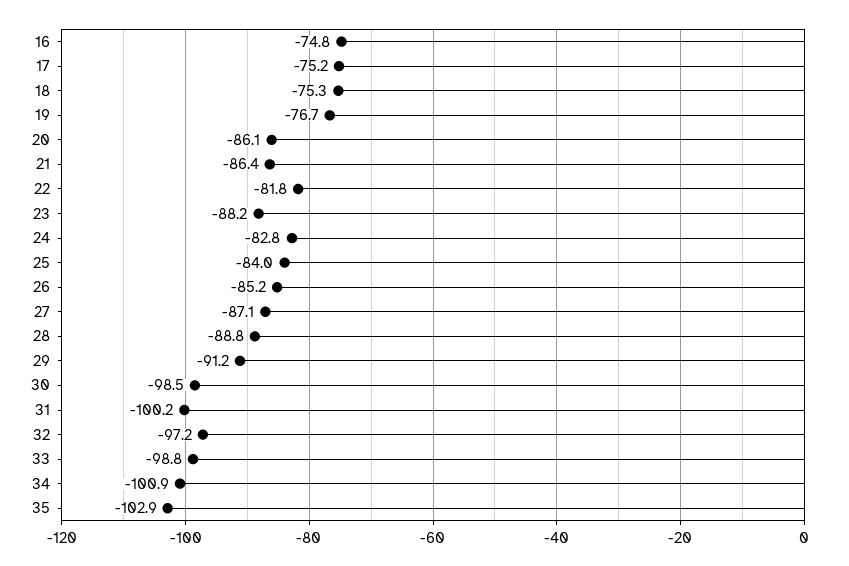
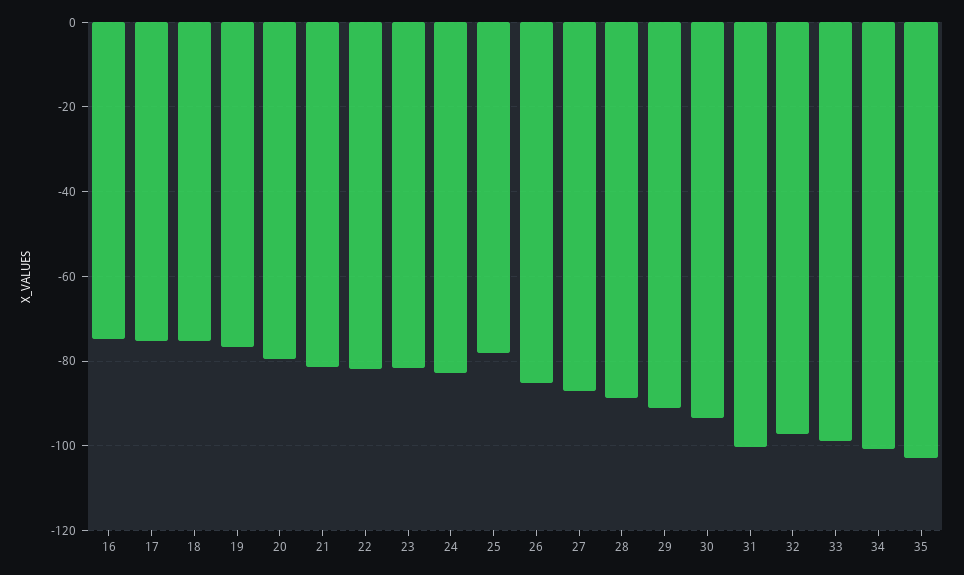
  {
    "16": -74.8,
    "17": -75.2,
    "18": -75.3,
    "19": -76.7,
-   "20": -86.1,
+   "20": -80,
-   "21": -86.4,
+   "21": -82,
    "22": -81.8,
-   "23": -88.2,
+   "23": -82,
    "24": -82.8,
-   "25": -84,
+   "25": -78,
    "26": -85.2,
    "27": -87.1,
    "28": -88.8,
    "29": -91.2,
-   "30": -98.5,
+   "30": -94,
    "31": -100.2,
    "32": -97.2,
    "33": -98.8,
    "34": -100.9,
    "35": -102.9
  }

